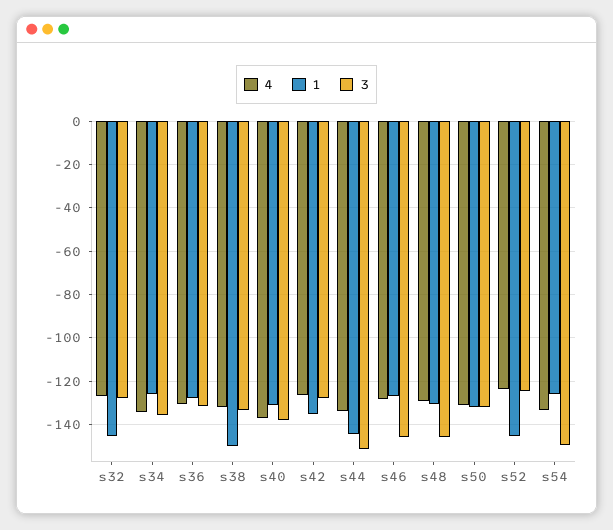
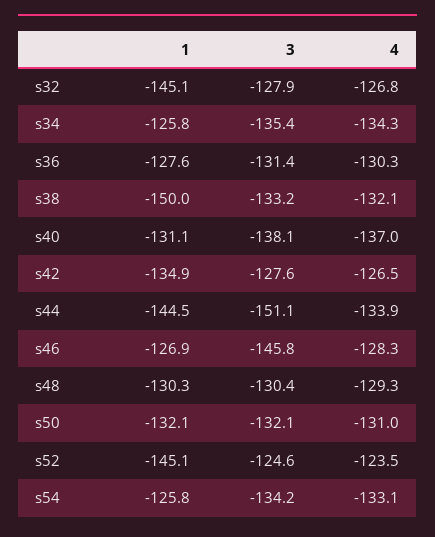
  {
    "4": {
      "s32": -126.8,
      "s34": -134.3,
      "s36": -130.3,
      "s38": -132.1,
      "s40": -137,
      "s42": -126.5,
      "s44": -133.9,
      "s46": -128.3,
      "s48": -129.3,
      "s50": -131,
      "s52": -123.5,
      "s54": -133.1
    },
    "1": {
      "s32": -145.1,
      "s34": -125.8,
      "s36": -127.6,
      "s38": -150,
      "s40": -131.1,
      "s42": -134.9,
      "s44": -144.5,
      "s46": -126.9,
      "s48": -130.3,
      "s50": -132.1,
      "s52": -145.1,
      "s54": -125.8
    },
    "3": {
      "s32": -127.9,
      "s34": -135.4,
      "s36": -131.4,
      "s38": -133.2,
      "s40": -138.1,
      "s42": -127.6,
      "s44": -151.1,
      "s46": -145.8,
-     "s48": -145,
+     "s48": -130.4,
      "s50": -132.1,
      "s52": -124.6,
-     "s54": -150
+     "s54": -134.2
    }
  }

